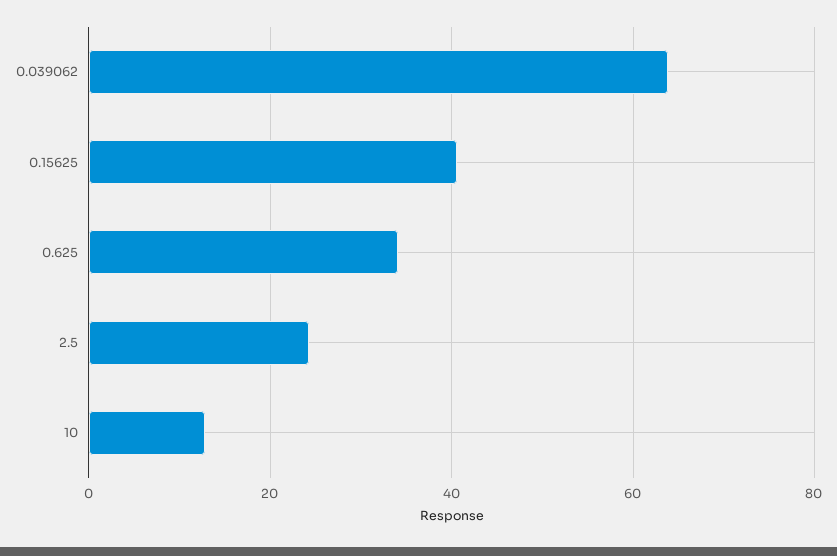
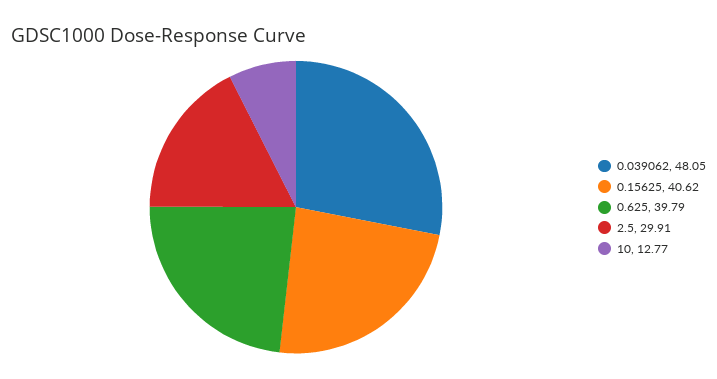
  {
-   "0.039062": 64,
+   "0.039062": 48.05,
    "0.15625": 40.62,
-   "0.625": 34,
+   "0.625": 39.79,
-   "2.5": 24,
+   "2.5": 29.91,
    "10": 12.77
  }

